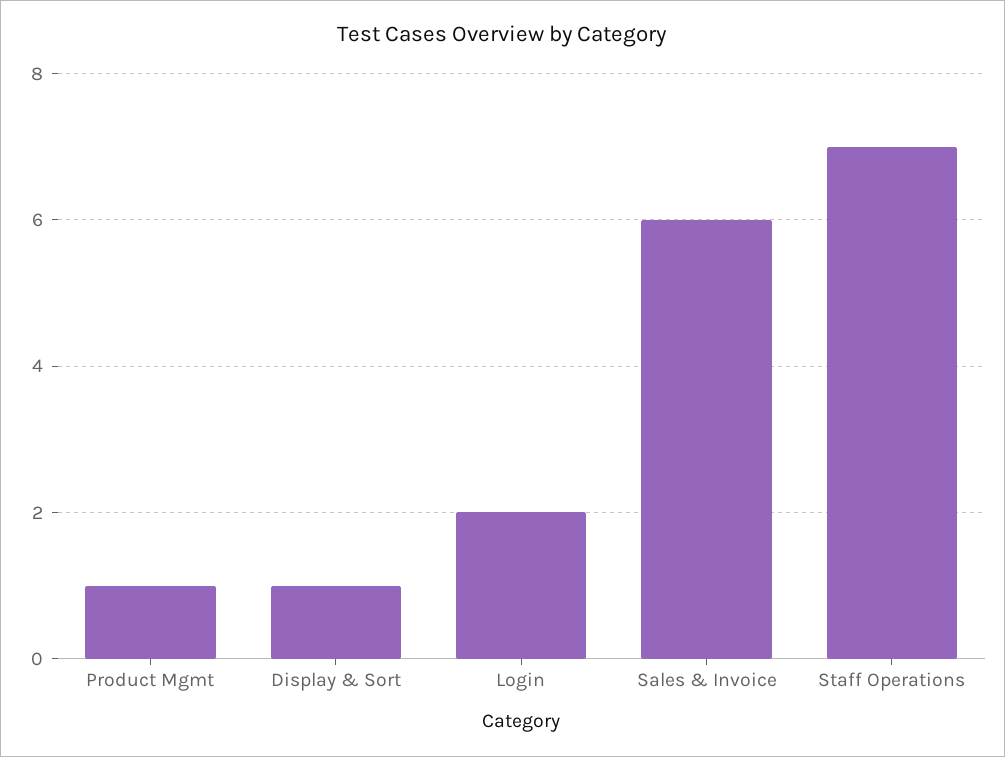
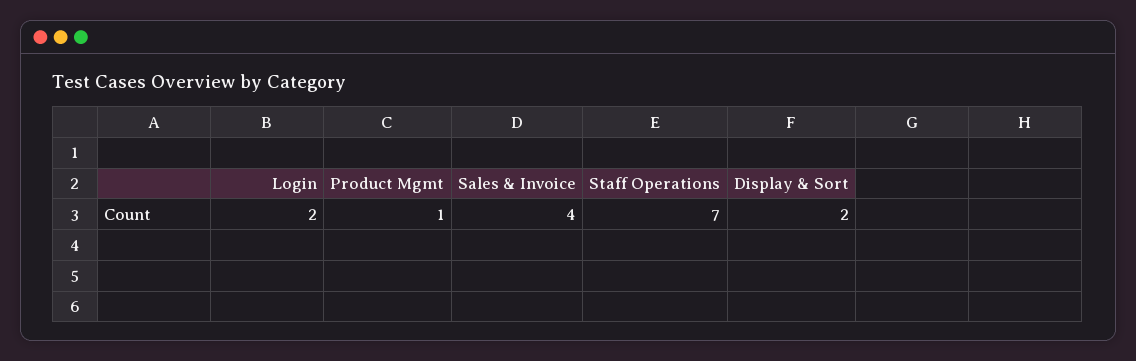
  {
    "Product Mgmt": 1,
-   "Display & Sort": 1,
+   "Display & Sort": 2,
    "Login": 2,
-   "Sales & Invoice": 6,
+   "Sales & Invoice": 4,
    "Staff Operations": 7
  }

